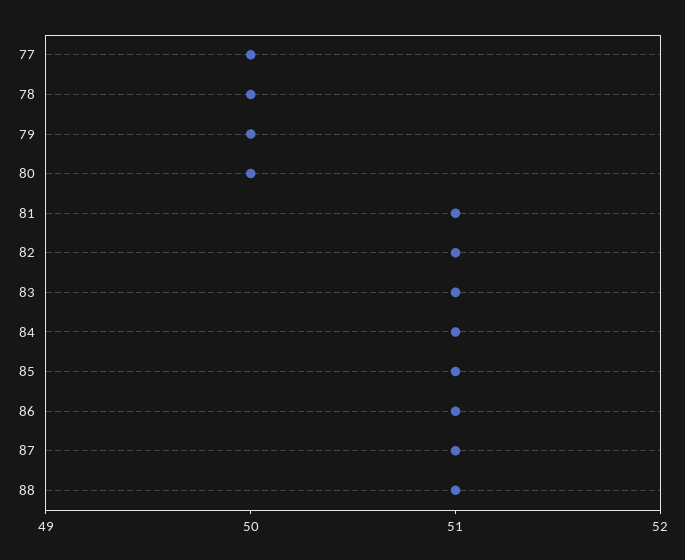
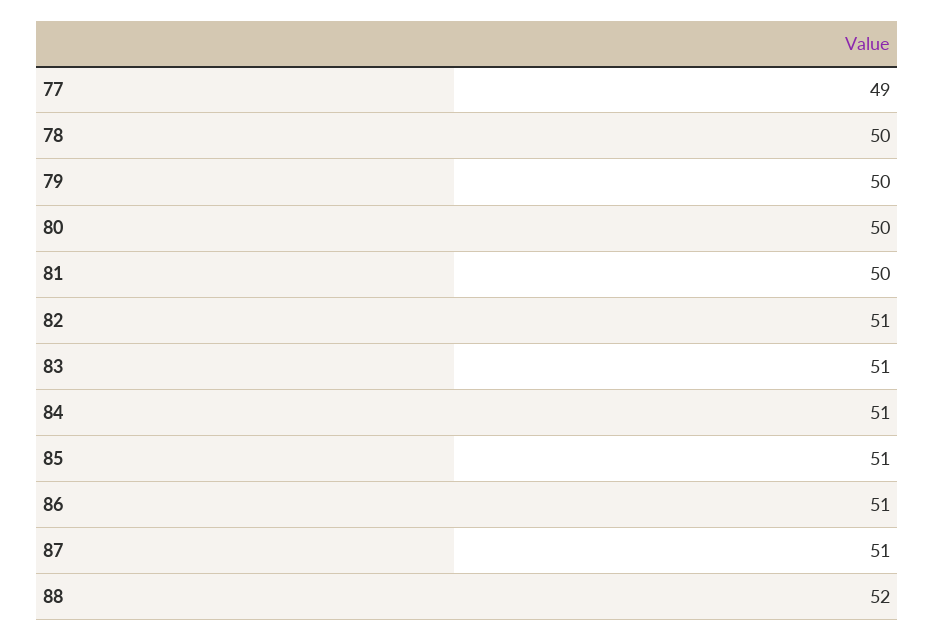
  {
-   "77": 50,
+   "77": 49,
    "78": 50,
    "79": 50,
    "80": 50,
-   "81": 51,
+   "81": 50,
    "82": 51,
    "83": 51,
    "84": 51,
    "85": 51,
    "86": 51,
    "87": 51,
-   "88": 51
+   "88": 52
  }

